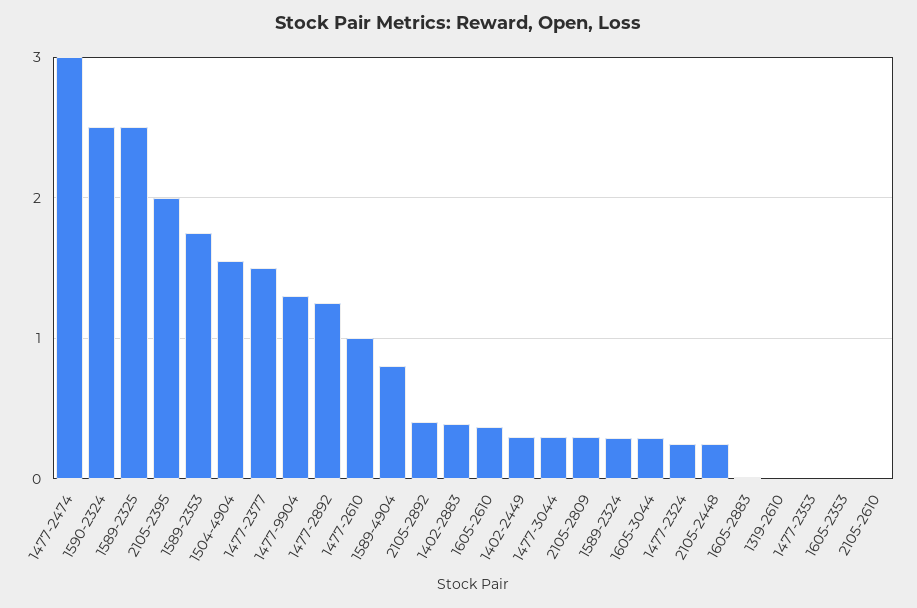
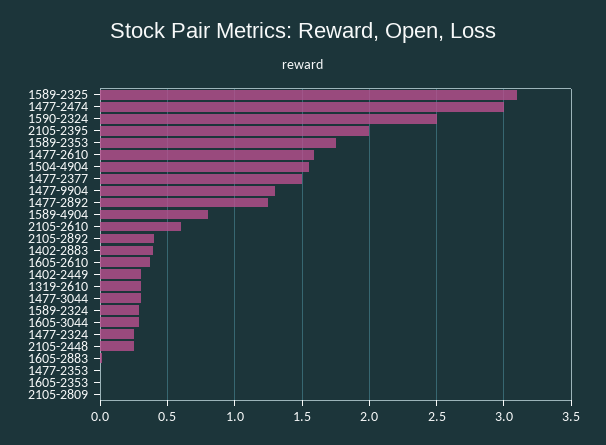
  {
    "1477-2474": 3,
    "1590-2324": 2.5,
-   "1589-2325": 2.5,
+   "1589-2325": 3.1,
    "2105-2395": 2,
    "1589-2353": 1.75,
    "1504-4904": 1.55,
    "1477-2377": 1.5,
    "1477-9904": 1.3,
    "1477-2892": 1.25,
-   "1477-2610": 1,
+   "1477-2610": 1.6,
    "1589-4904": 0.8,
    "2105-2892": 0.4,
    "1402-2883": 0.4,
    "1605-2610": 0.35,
    "1402-2449": 0.3,
    "1477-3044": 0.3,
-   "2105-2809": 0.3,
+   "2105-2809": 0,
    "1589-2324": 0.3,
    "1605-3044": 0.3,
    "1477-2324": 0.25,
    "2105-2448": 0.25,
    "1605-2883": 0,
-   "1319-2610": 0,
+   "1319-2610": 0.3,
    "1477-2353": 0,
    "1605-2353": 0,
-   "2105-2610": 0
+   "2105-2610": 0.6
  }

